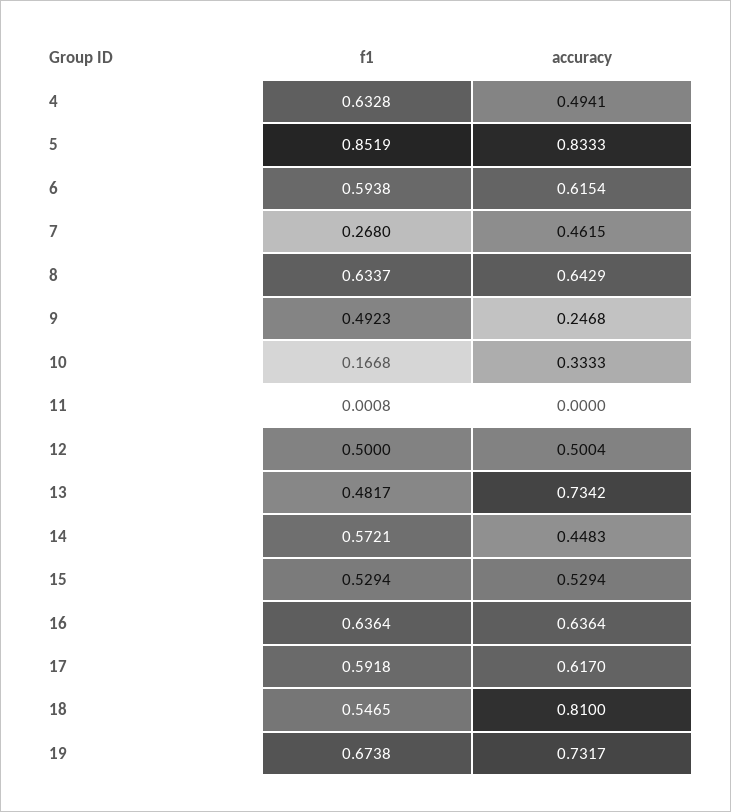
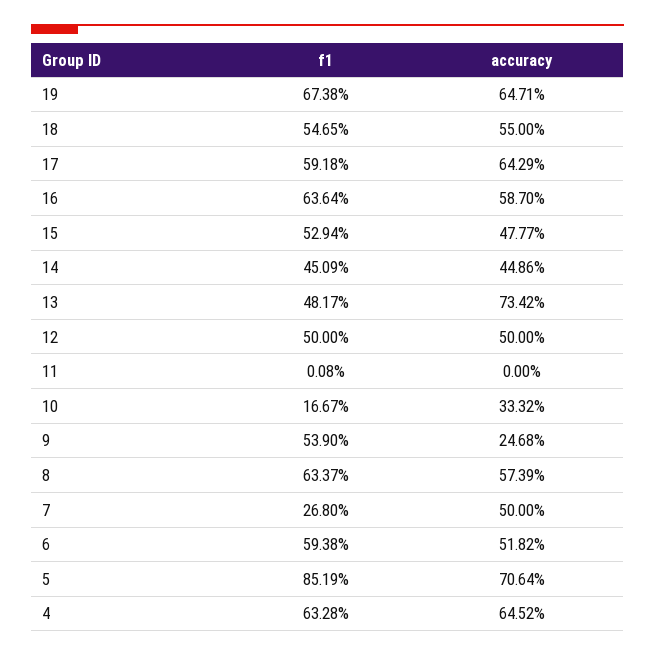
  {
    "f1": {
      "4": 0.6328,
      "5": 0.8519,
      "6": 0.5938,
      "7": 0.268,
      "8": 0.6337,
-     "9": 0.4923,
+     "9": 0.539,
-     "10": 0.1668,
+     "10": 0.1667,
      "11": 0.0008,
      "12": 0.5,
      "13": 0.4817,
-     "14": 0.5721,
+     "14": 0.4509,
      "15": 0.5294,
      "16": 0.6364,
      "17": 0.5918,
      "18": 0.5465,
      "19": 0.6738
    },
    "accuracy": {
-     "4": 0.4941,
+     "4": 0.6452,
-     "5": 0.8333,
+     "5": 0.7064,
-     "6": 0.6154,
+     "6": 0.5182,
-     "7": 0.4615,
+     "7": 0.5,
-     "8": 0.6429,
+     "8": 0.5739,
      "9": 0.2468,
-     "10": 0.3333,
+     "10": 0.3332,
      "11": 0,
-     "12": 0.5004,
+     "12": 0.5,
      "13": 0.7342,
-     "14": 0.4483,
+     "14": 0.4486,
-     "15": 0.5294,
+     "15": 0.4777,
-     "16": 0.6364,
+     "16": 0.587,
-     "17": 0.617,
+     "17": 0.6429,
-     "18": 0.81,
+     "18": 0.55,
-     "19": 0.7317
+     "19": 0.6471
    }
  }

